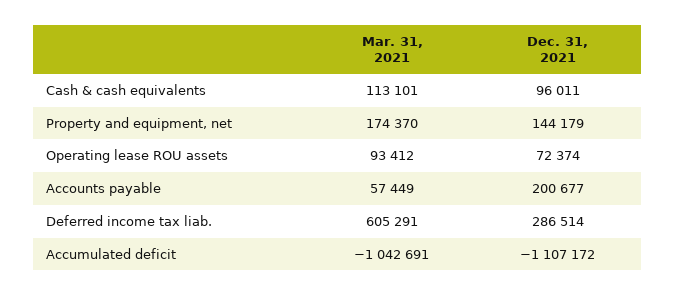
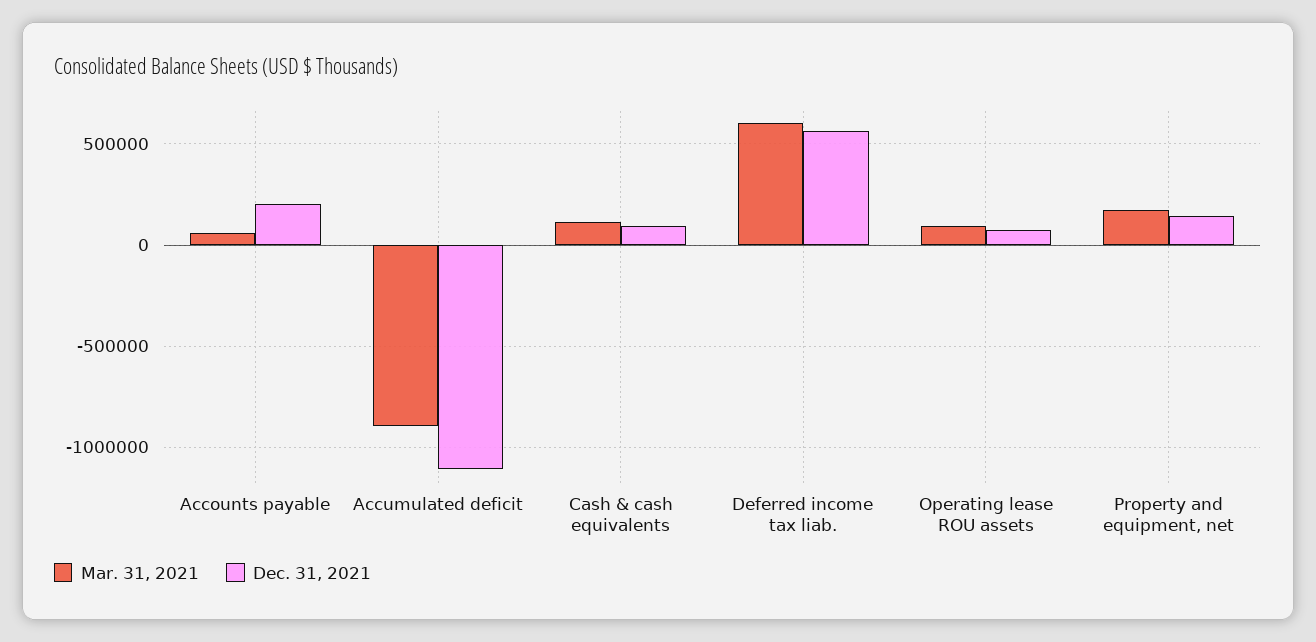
  {
    "Mar. 31, 2021": {
      "Cash & cash equivalents": 113101,
      "Property and equipment, net": 174370,
      "Operating lease ROU assets": 93412,
      "Accounts payable": 57449,
      "Deferred income tax liab.": 605291,
-     "Accumulated deficit": -1042691
+     "Accumulated deficit": -900000
    },
    "Dec. 31, 2021": {
      "Cash & cash equivalents": 96011,
      "Property and equipment, net": 144179,
      "Operating lease ROU assets": 72374,
      "Accounts payable": 200677,
-     "Deferred income tax liab.": 286514,
+     "Deferred income tax liab.": 550000,
      "Accumulated deficit": -1107172
    }
  }

